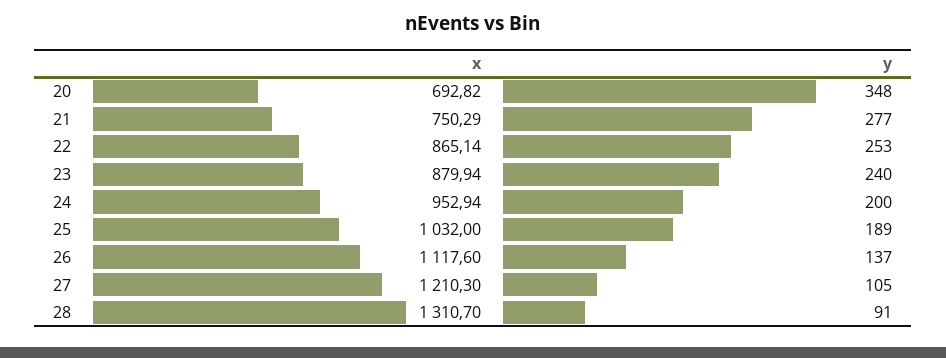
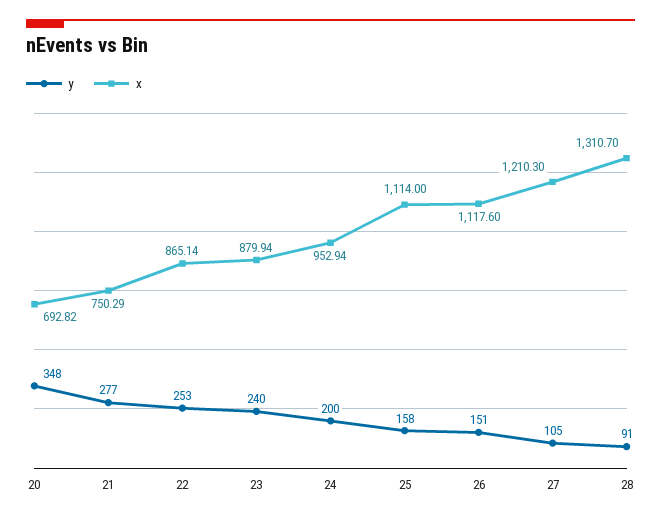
  {
    "x": {
      "20": 692.82,
      "21": 750.29,
      "22": 865.14,
      "23": 879.94,
      "24": 952.94,
-     "25": 1032,
+     "25": 1114,
      "26": 1117.6,
      "27": 1210.3,
      "28": 1310.7
    },
    "y": {
      "20": 348,
      "21": 277,
      "22": 253,
      "23": 240,
      "24": 200,
-     "25": 189,
+     "25": 158,
-     "26": 137,
+     "26": 151,
      "27": 105,
      "28": 91
    }
  }

